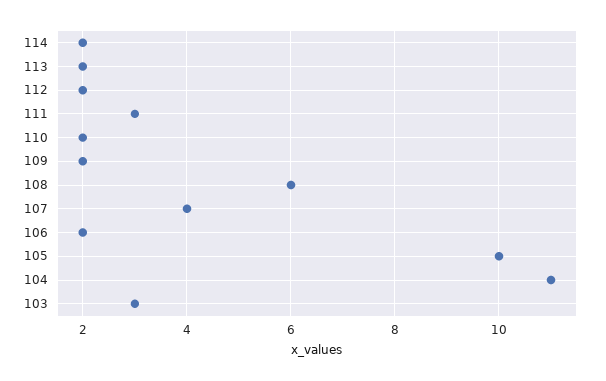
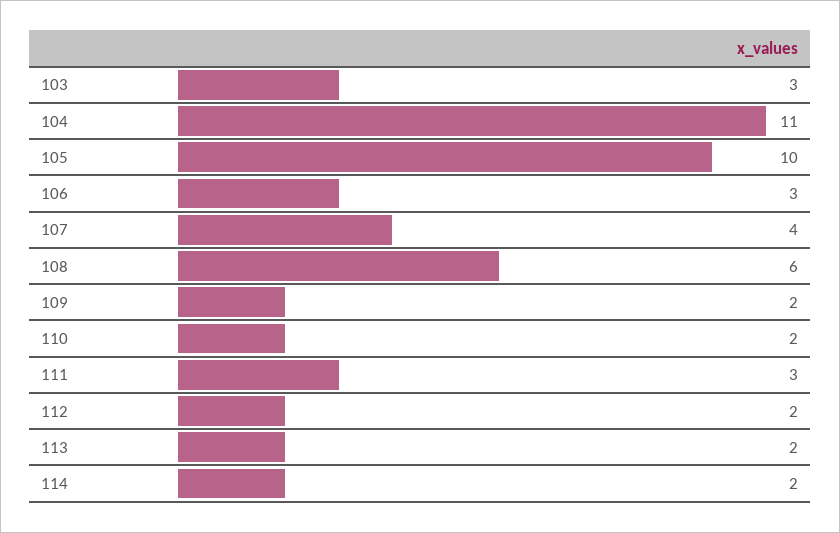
  {
    "114": 2,
    "113": 2,
    "112": 2,
    "111": 3,
    "110": 2,
    "109": 2,
    "108": 6,
    "107": 4,
-   "106": 2,
+   "106": 3,
    "105": 10,
    "104": 11,
    "103": 3
  }

